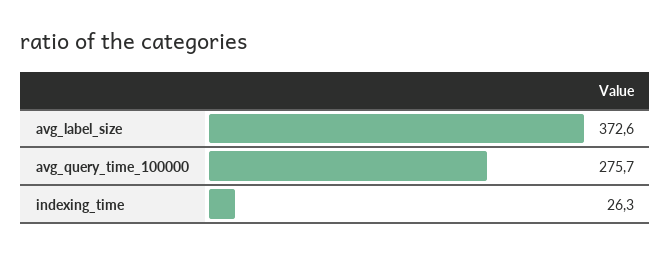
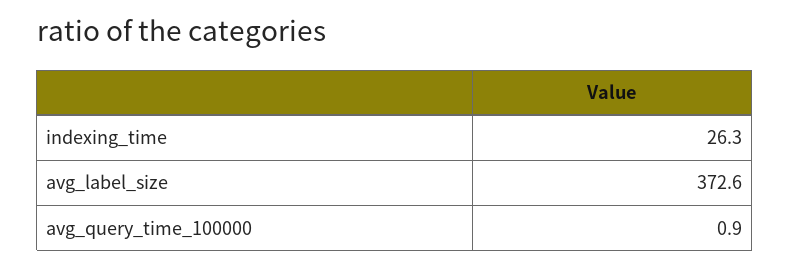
  {
    "avg_label_size": 372.6,
-   "avg_query_time_100000": 275.7,
+   "avg_query_time_100000": 0.9,
    "indexing_time": 26.3
  }

